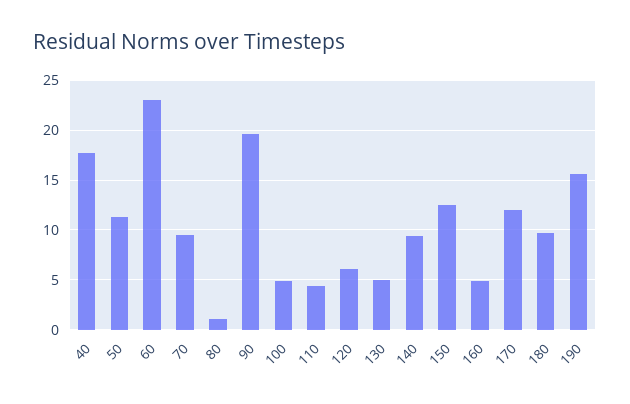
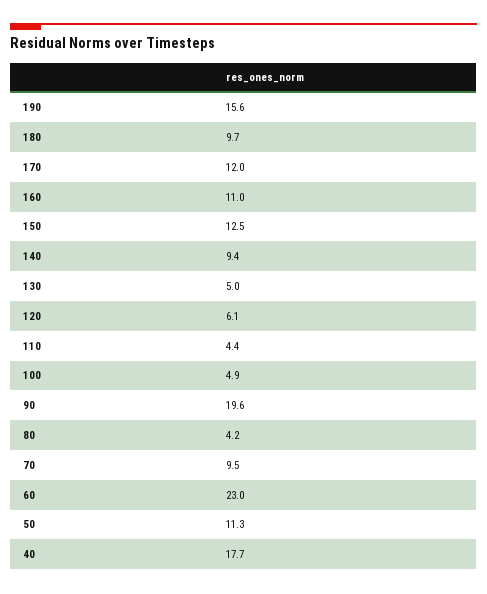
  {
    "40": 17.7,
    "50": 11.3,
    "60": 23,
    "70": 9.5,
-   "80": 1,
+   "80": 4.2,
    "90": 19.6,
    "100": 4.9,
    "110": 4.4,
    "120": 6.1,
    "130": 5,
    "140": 9.4,
    "150": 12.5,
-   "160": 5,
+   "160": 11,
    "170": 12,
    "180": 9.7,
    "190": 15.6
  }

